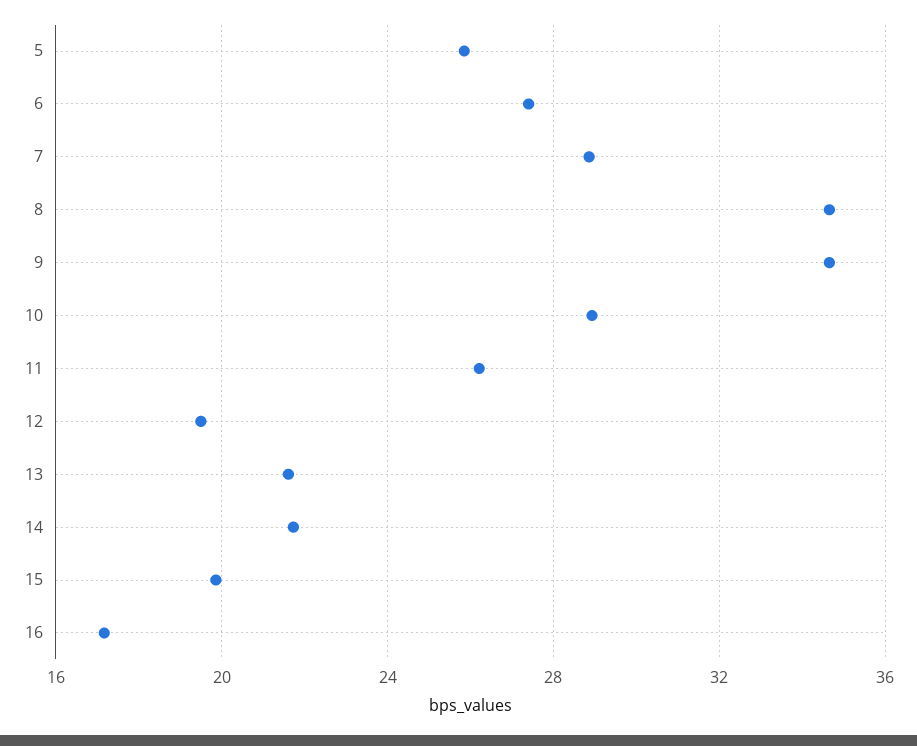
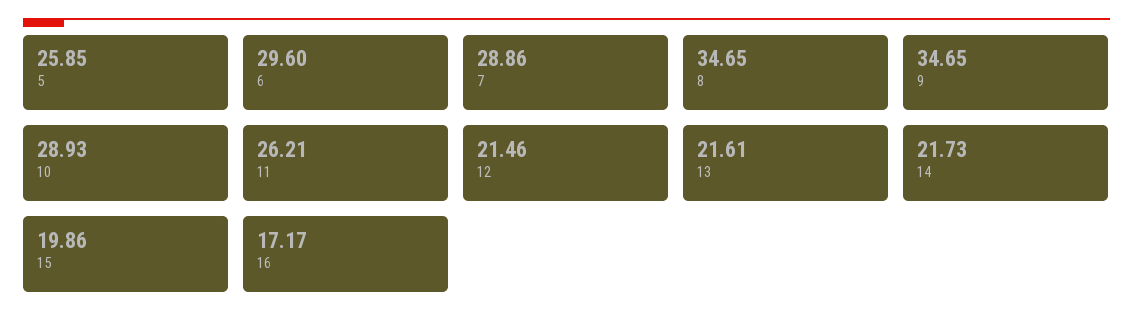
  {
    "5": 25.85,
-   "6": 27.5,
+   "6": 29.6,
    "7": 28.86,
    "8": 34.65,
    "9": 34.65,
    "10": 28.93,
    "11": 26.21,
-   "12": 19.5,
+   "12": 21.46,
    "13": 21.61,
    "14": 21.73,
    "15": 19.86,
    "16": 17.17
  }

